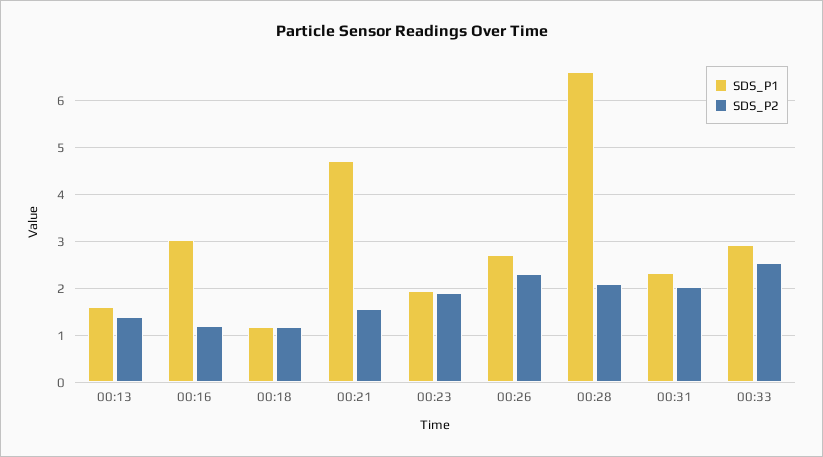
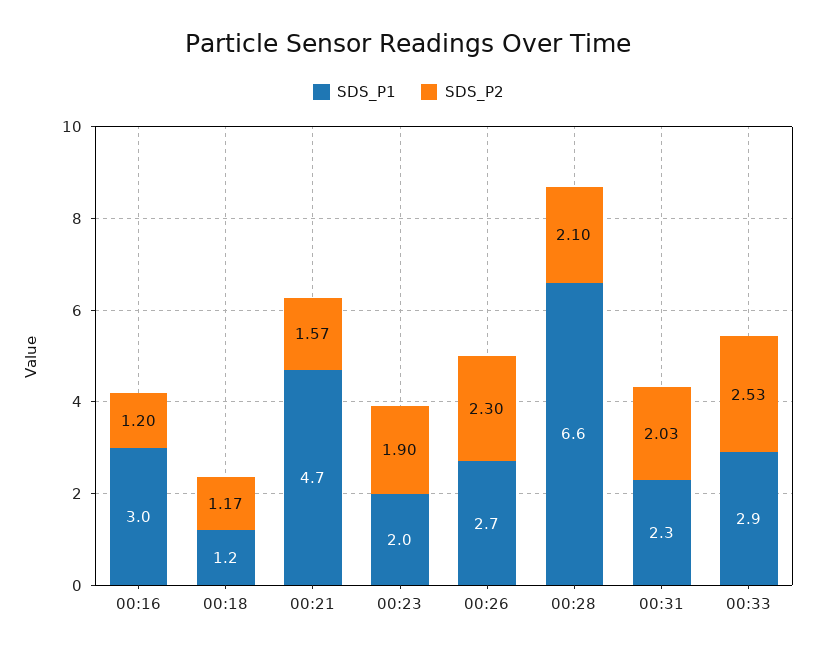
  {
    "SDS_P1": {
-     "00:13": 1.6,
      "00:16": 3,
      "00:18": 1.2,
      "00:21": 4.7,
      "00:23": 2,
      "00:26": 2.7,
      "00:28": 6.6,
      "00:31": 2.3,
      "00:33": 2.9
    },
    "SDS_P2": {
-     "00:13": 1.4,
      "00:16": 1.2,
      "00:18": 1.17,
      "00:21": 1.57,
      "00:23": 1.9,
      "00:26": 2.3,
      "00:28": 2.1,
      "00:31": 2.03,
      "00:33": 2.53
    }
  }

